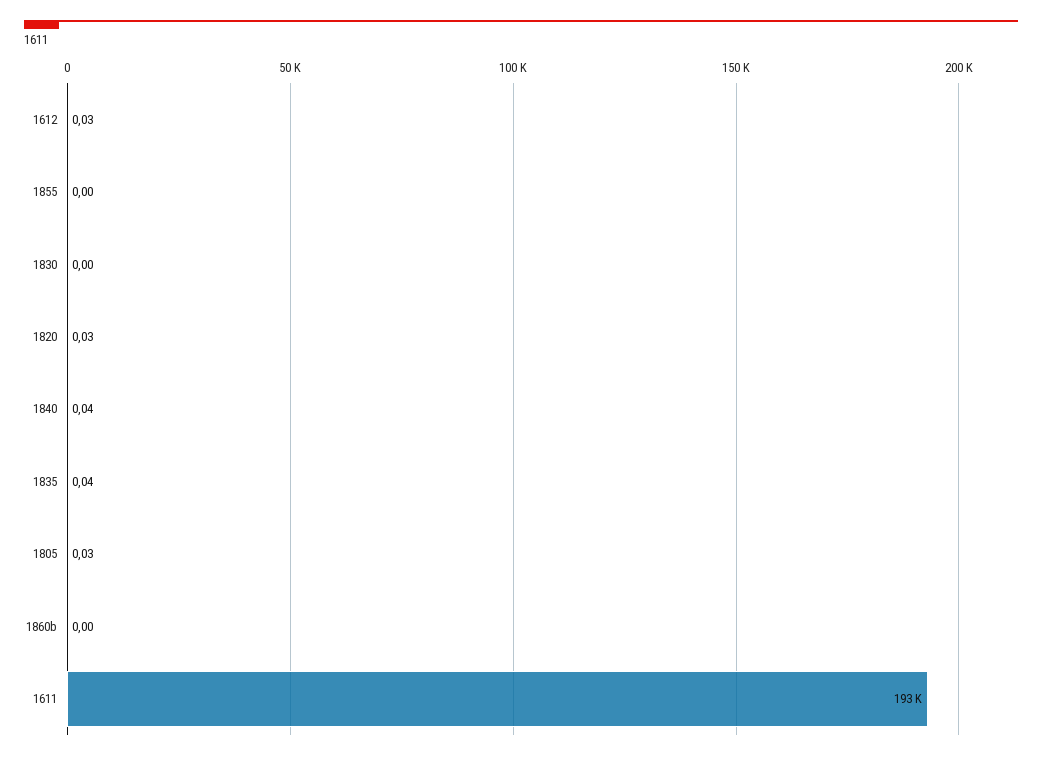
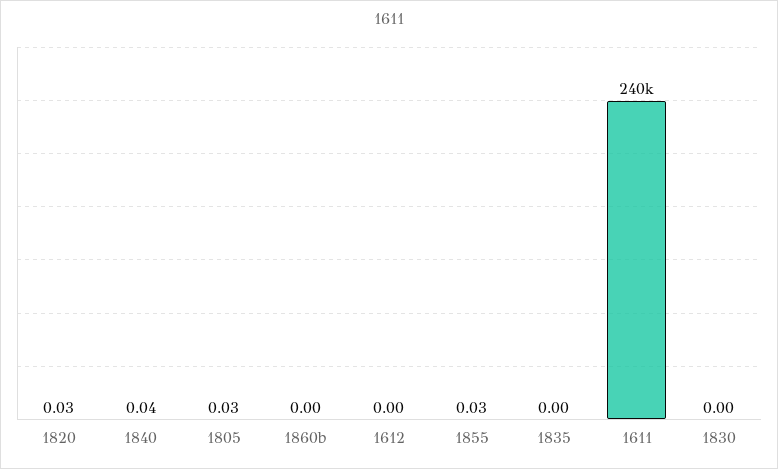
  {
-   "1612": 0.03,
+   "1612": 0,
-   "1855": 0,
+   "1855": 0.03,
    "1830": 0,
    "1820": 0.03,
    "1840": 0.04,
-   "1835": 0.04,
+   "1835": 0,
    "1805": 0.03,
    "1860b": 0,
-   "1611": 193000
+   "1611": 240000
  }

